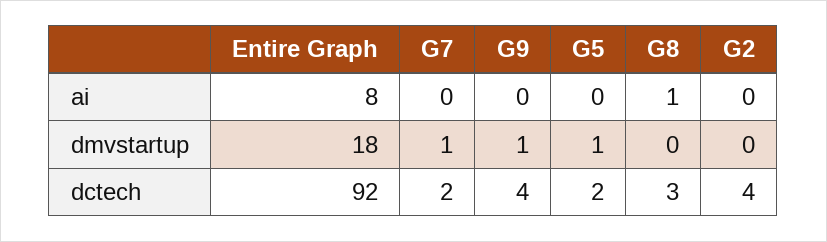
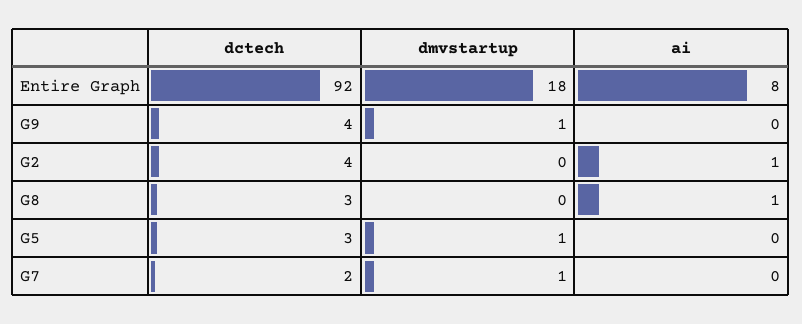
  {
    "Entire Graph": {
      "ai": 8,
      "dmvstartup": 18,
      "dctech": 92
    },
    "G7": {
      "ai": 0,
      "dmvstartup": 1,
      "dctech": 2
    },
    "G9": {
      "ai": 0,
      "dmvstartup": 1,
      "dctech": 4
    },
    "G5": {
      "ai": 0,
      "dmvstartup": 1,
-     "dctech": 2
+     "dctech": 3
    },
    "G8": {
      "ai": 1,
      "dmvstartup": 0,
      "dctech": 3
    },
    "G2": {
-     "ai": 0,
+     "ai": 1,
      "dmvstartup": 0,
      "dctech": 4
    }
  }

